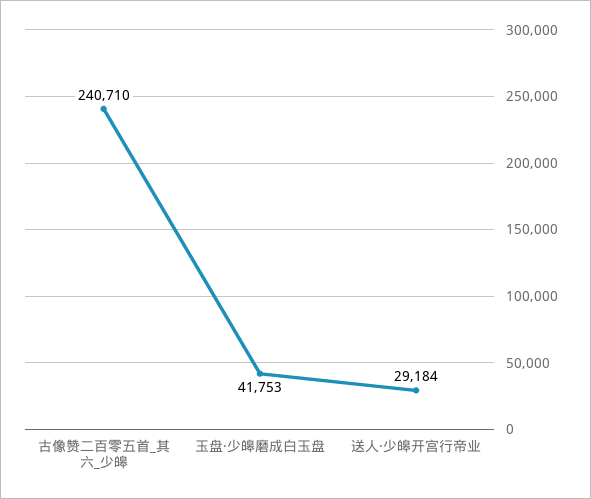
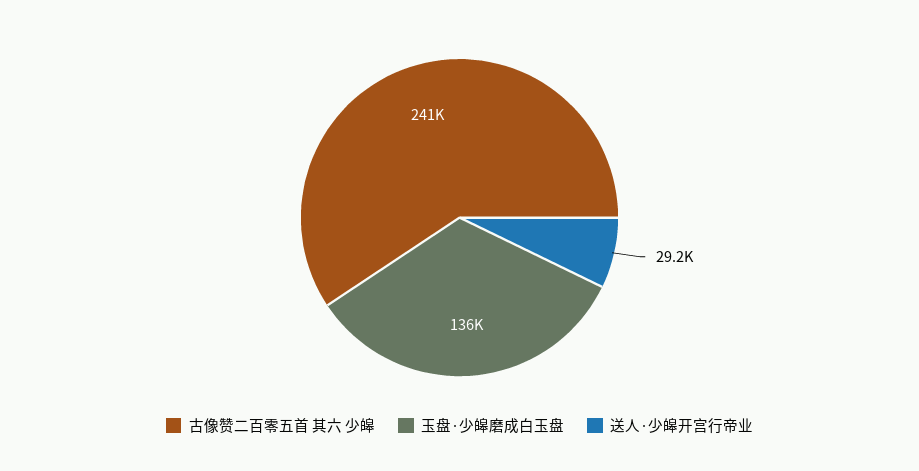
  {
    "古像赞二百零五首_其六_少皞": 240710,
-   "玉盘·少皞磨成白玉盘": 41753,
+   "玉盘·少皞磨成白玉盘": 136000,
    "送人·少皞开宫行帝业": 29184
  }

